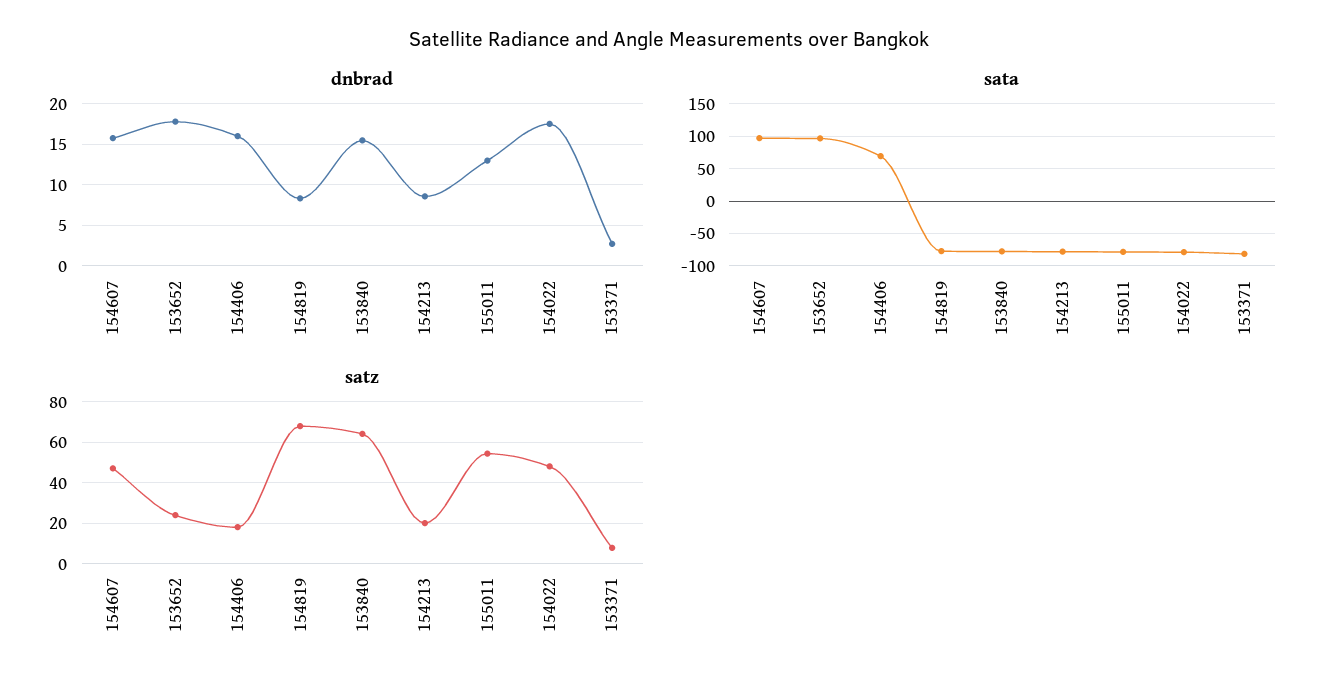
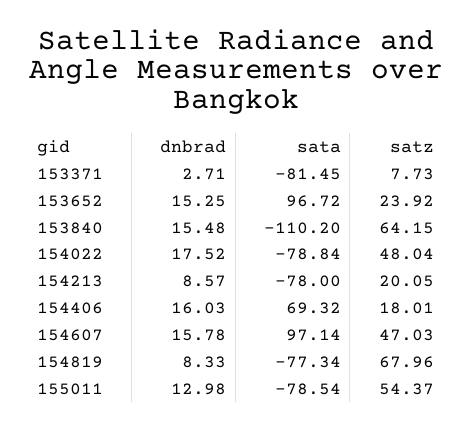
  {
    "dnbrad": {
      "154607": 15.78,
-     "153652": 18,
+     "153652": 15.25,
      "154406": 16.03,
      "154819": 8.33,
      "153840": 15.48,
      "154213": 8.57,
      "155011": 12.98,
      "154022": 17.52,
      "153371": 2.71
    },
    "sata": {
      "154607": 97.14,
      "153652": 96.72,
      "154406": 69.32,
      "154819": -77.34,
-     "153840": -80,
+     "153840": -110.2,
      "154213": -78,
      "155011": -78.54,
      "154022": -78.84,
      "153371": -81.45
    },
    "satz": {
      "154607": 47.03,
      "153652": 23.92,
      "154406": 18.01,
      "154819": 67.96,
      "153840": 64.15,
      "154213": 20.05,
      "155011": 54.37,
      "154022": 48.04,
      "153371": 7.73
    }
  }

